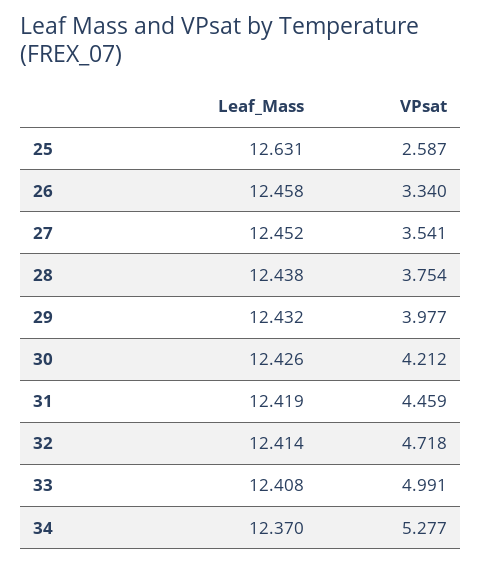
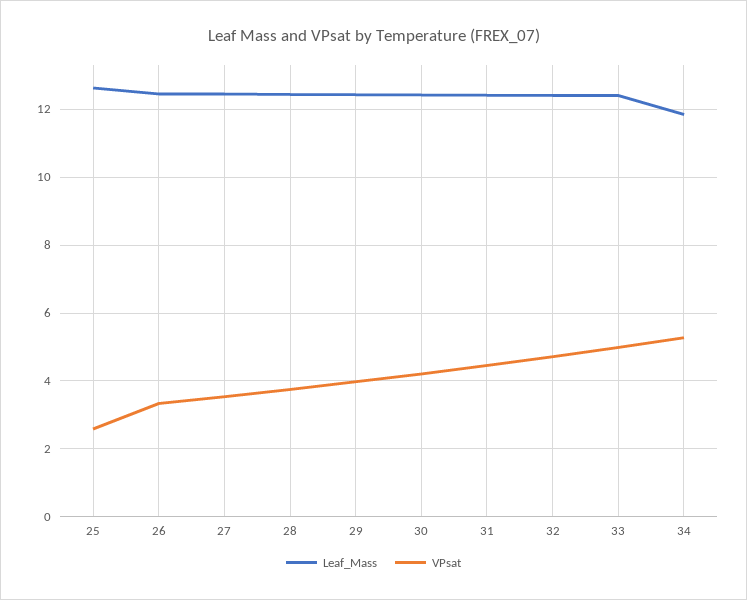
  {
    "Leaf_Mass": {
      "25": 12.631,
      "26": 12.458,
      "27": 12.452,
      "28": 12.438,
      "29": 12.432,
      "30": 12.426,
      "31": 12.419,
      "32": 12.414,
      "33": 12.408,
-     "34": 12.37
+     "34": 11.8
    },
    "VPsat": {
      "25": 2.587,
      "26": 3.34,
      "27": 3.541,
      "28": 3.754,
      "29": 3.977,
      "30": 4.212,
      "31": 4.459,
      "32": 4.718,
      "33": 4.991,
      "34": 5.277
    }
  }

